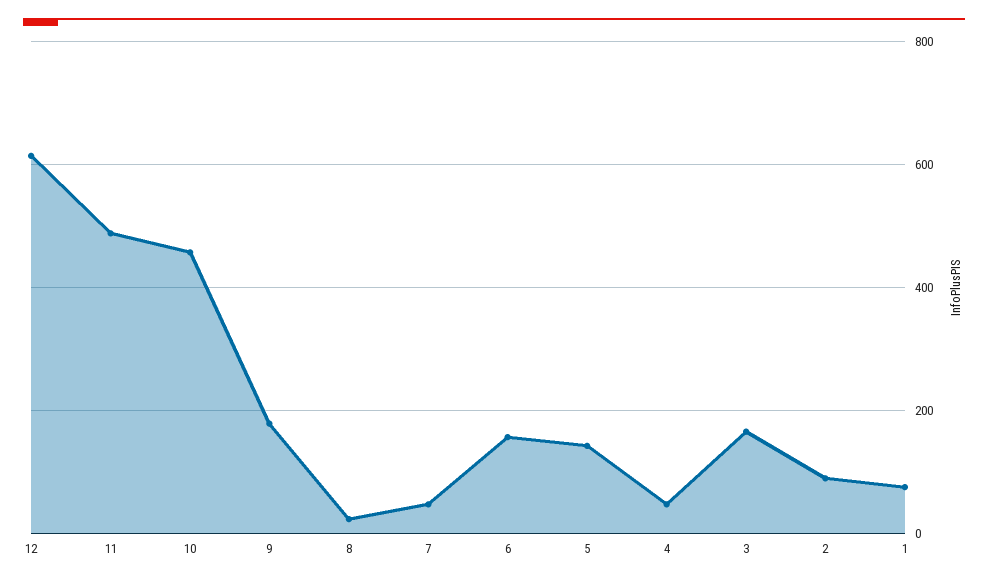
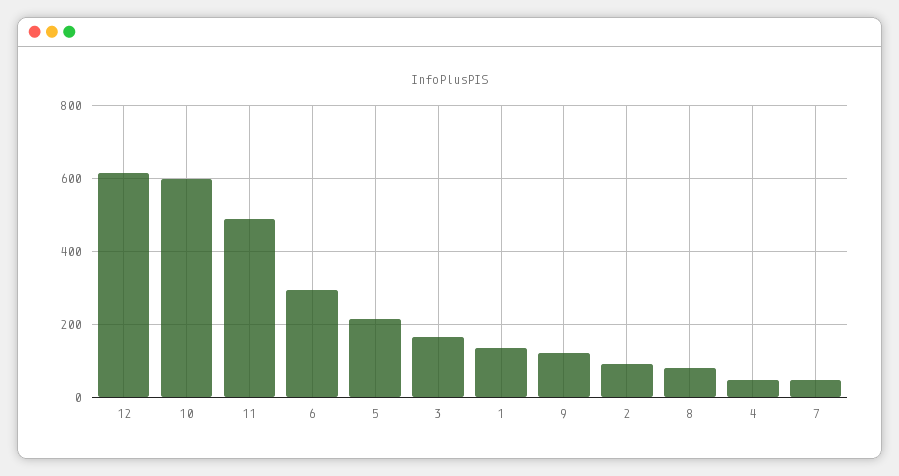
  {
    "12": 620,
    "11": 480,
-   "10": 460,
+   "10": 600,
-   "9": 180,
+   "9": 120,
-   "8": 20,
+   "8": 80,
    "7": 40,
-   "6": 160,
+   "6": 300,
-   "5": 140,
+   "5": 220,
    "4": 40,
    "3": 160,
    "2": 100,
-   "1": 80
+   "1": 140
  }

